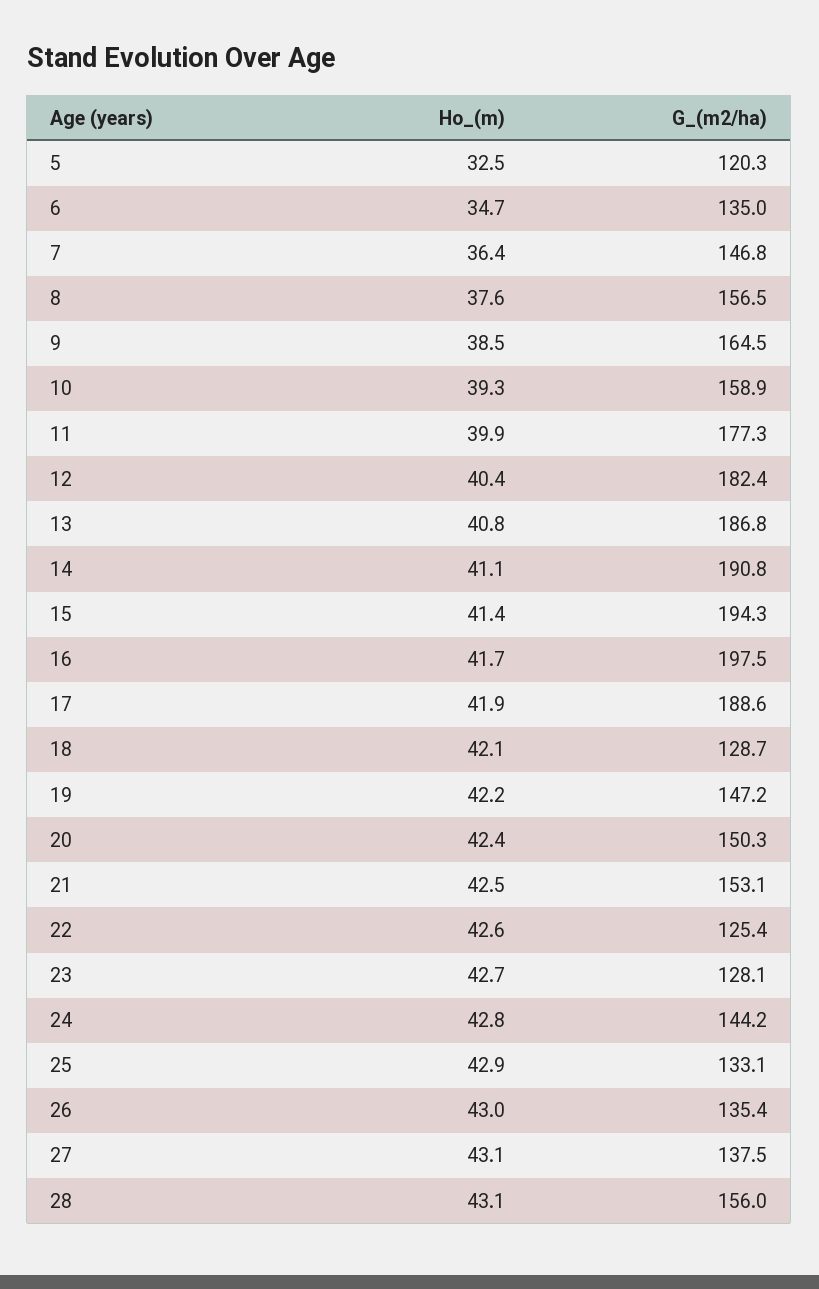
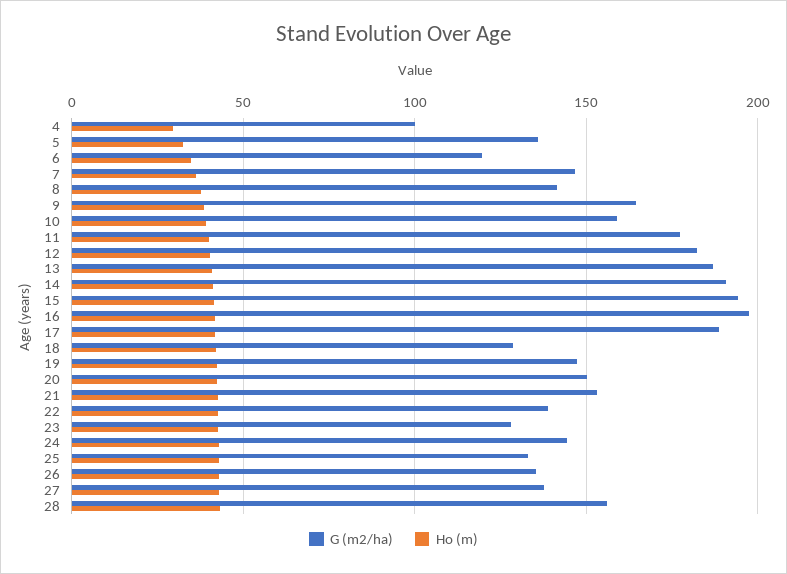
  {
    "Ho_(m)": {
      "5": 32.5,
      "6": 34.7,
      "7": 36.4,
      "8": 37.6,
      "9": 38.5,
      "10": 39.3,
      "11": 39.9,
      "12": 40.4,
      "13": 40.8,
      "14": 41.1,
      "15": 41.4,
      "16": 41.7,
      "17": 41.9,
      "18": 42.1,
      "19": 42.2,
      "20": 42.4,
      "21": 42.5,
      "22": 42.6,
      "23": 42.7,
      "24": 42.8,
      "25": 42.9,
      "26": 43,
      "27": 43.1,
-     "28": 43.1
+     "28": 43.1,
+     "4": 30
    },
    "G_(m2/ha)": {
-     "5": 120.3,
+     "5": 135,
-     "6": 135,
+     "6": 120,
      "7": 146.8,
-     "8": 156.5,
+     "8": 140,
      "9": 164.5,
      "10": 158.9,
      "11": 177.3,
      "12": 182.4,
      "13": 186.8,
      "14": 190.8,
      "15": 194.3,
      "16": 197.5,
      "17": 188.6,
      "18": 128.7,
      "19": 147.2,
      "20": 150.3,
      "21": 153.1,
-     "22": 125.4,
+     "22": 140,
      "23": 128.1,
      "24": 144.2,
      "25": 133.1,
      "26": 135.4,
      "27": 137.5,
-     "28": 156
+     "28": 156,
+     "4": 100
    }
  }

